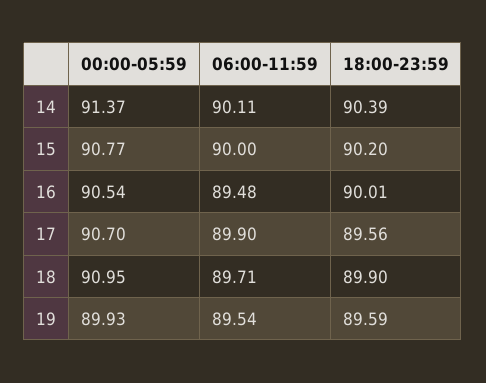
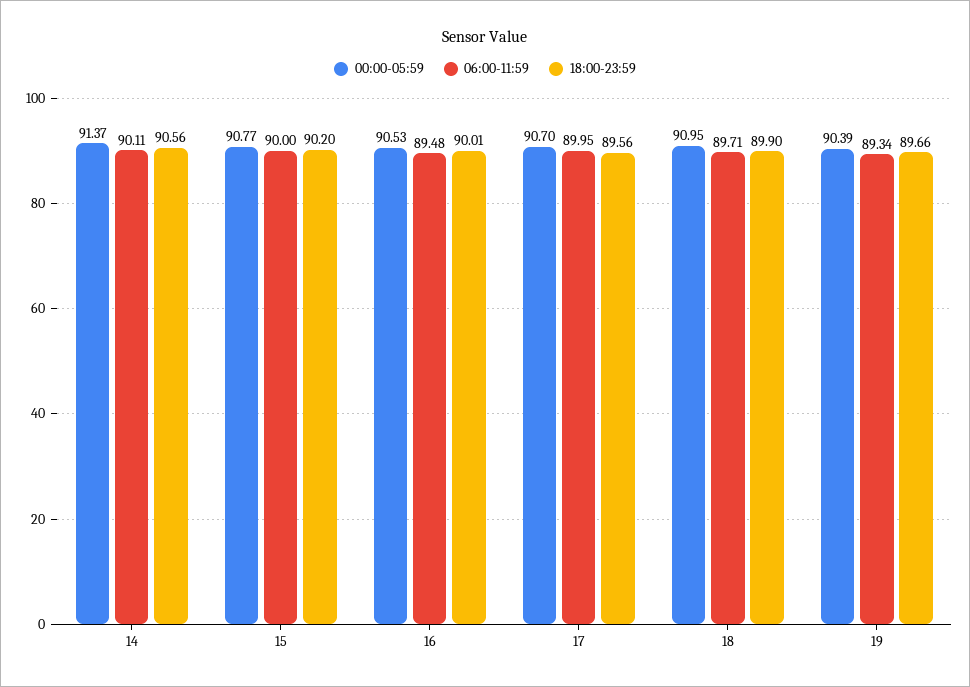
  {
    "00:00-05:59": {
      "14": 91.37,
      "15": 90.77,
-     "16": 90.54,
+     "16": 90.53,
      "17": 90.7,
      "18": 90.95,
-     "19": 89.93
+     "19": 90.39
    },
    "06:00-11:59": {
      "14": 90.11,
      "15": 90,
      "16": 89.48,
-     "17": 89.9,
+     "17": 89.95,
      "18": 89.71,
-     "19": 89.54
+     "19": 89.34
    },
    "18:00-23:59": {
-     "14": 90.39,
+     "14": 90.56,
      "15": 90.2,
      "16": 90.01,
      "17": 89.56,
      "18": 89.9,
-     "19": 89.59
+     "19": 89.66
    }
  }

